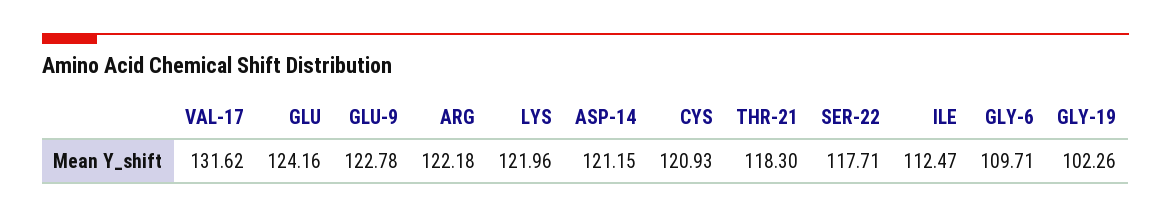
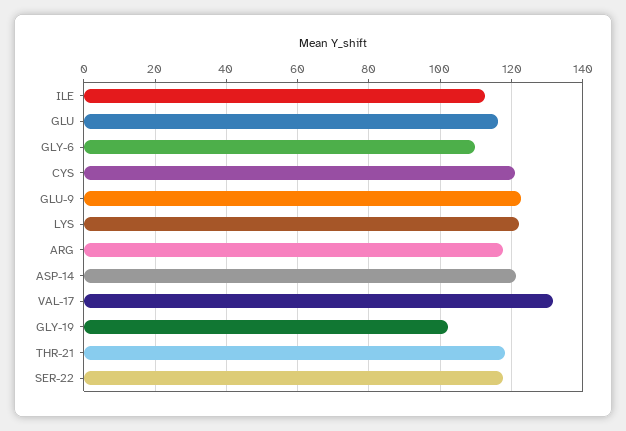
  {
    "VAL-17": 131.62,
-   "GLU": 124.16,
+   "GLU": 116,
    "GLU-9": 122.78,
-   "ARG": 122.18,
+   "ARG": 118,
    "LYS": 121.96,
    "ASP-14": 121.15,
    "CYS": 120.93,
    "THR-21": 118.3,
    "SER-22": 117.71,
    "ILE": 112.47,
    "GLY-6": 109.71,
    "GLY-19": 102.26
  }

